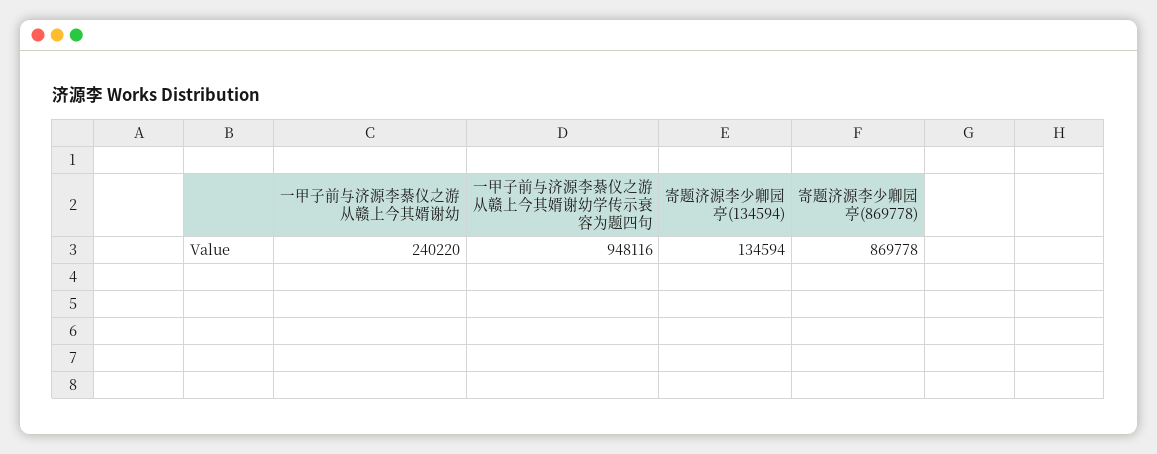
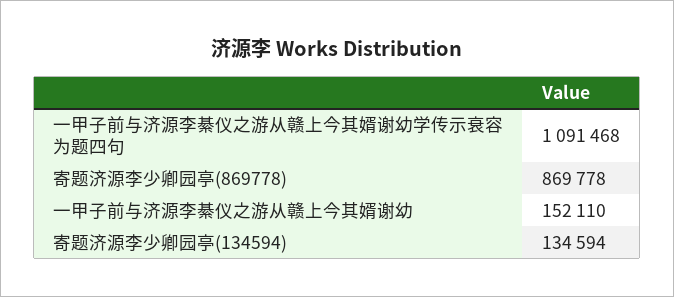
  {
-   "一甲子前与济源李綦仪之游从赣上今其婿谢幼": 240220,
+   "一甲子前与济源李綦仪之游从赣上今其婿谢幼": 152110,
-   "一甲子前与济源李綦仪之游从赣上今其婿谢幼学传示衰容为题四句": 948116,
+   "一甲子前与济源李綦仪之游从赣上今其婿谢幼学传示衰容为题四句": 1091468,
    "寄题济源李少卿园亭(134594)": 134594,
    "寄题济源李少卿园亭(869778)": 869778
  }

